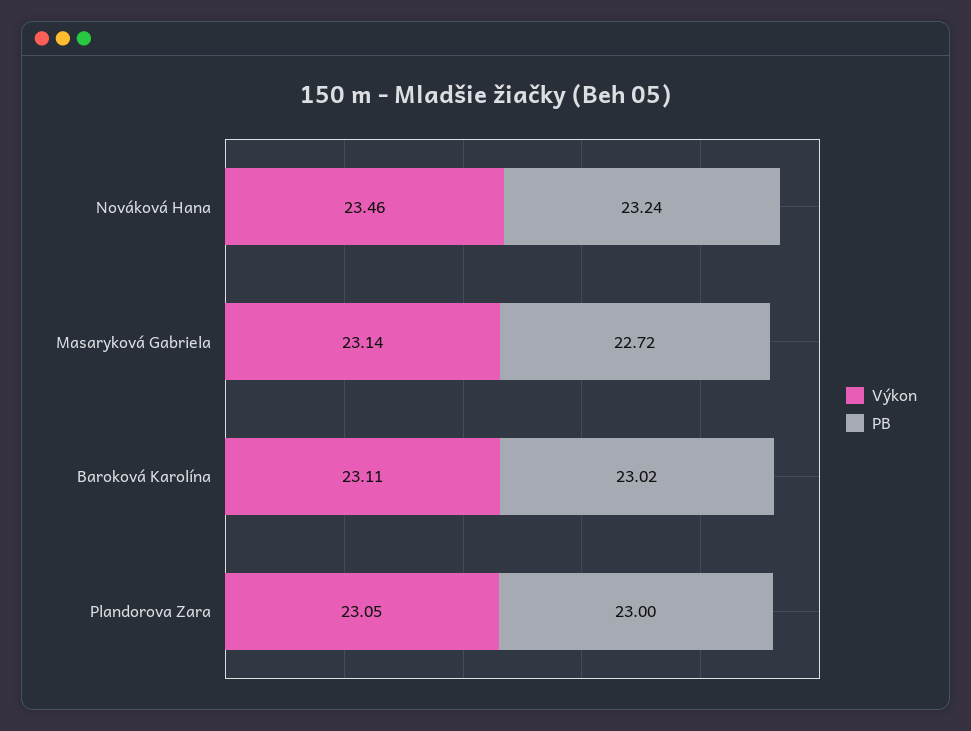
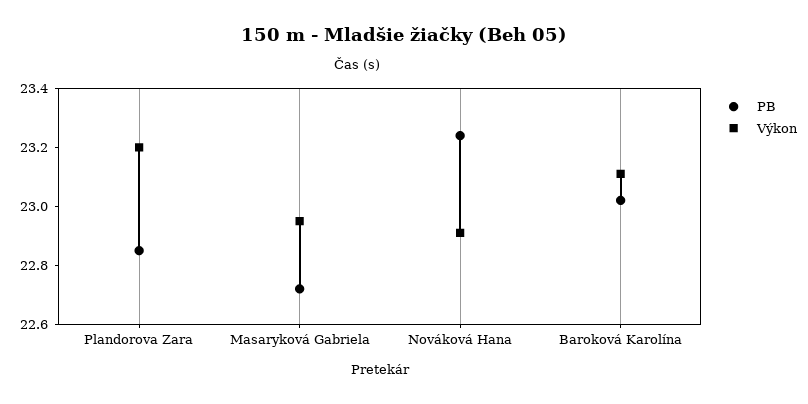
  {
    "Výkon": {
-     "Nováková Hana": 23.46,
+     "Nováková Hana": 22.9,
-     "Masaryková Gabriela": 23.14,
+     "Masaryková Gabriela": 22.95,
      "Baroková Karolína": 23.11,
-     "Plandorova Zara": 23.05
+     "Plandorova Zara": 23.2
    },
    "PB": {
      "Nováková Hana": 23.24,
      "Masaryková Gabriela": 22.72,
      "Baroková Karolína": 23.02,
-     "Plandorova Zara": 23
+     "Plandorova Zara": 22.85
    }
  }

